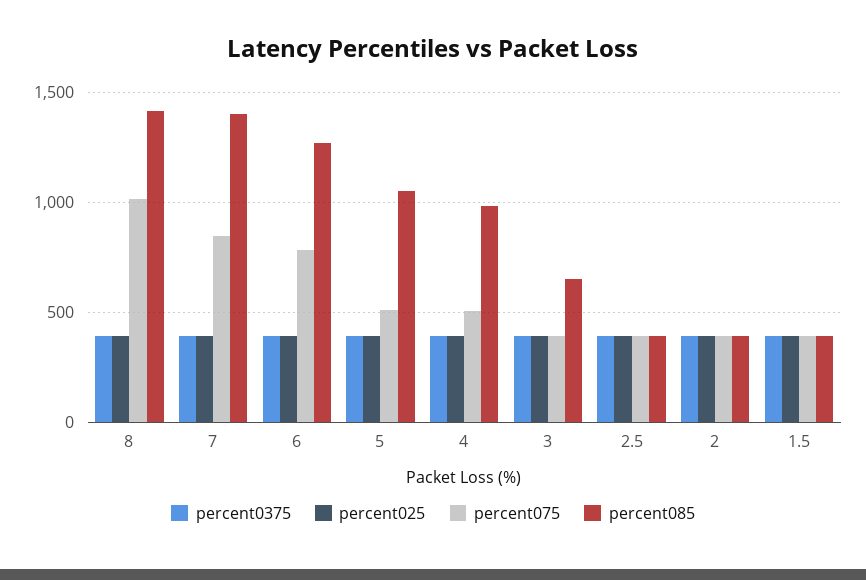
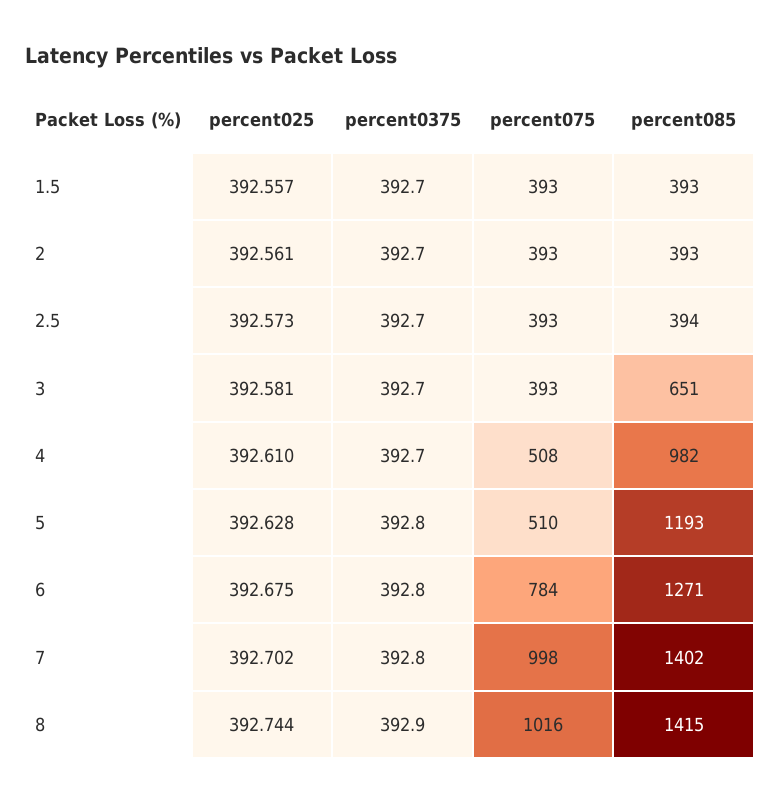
  {
    "percent0375": {
      "8": 392.9,
      "7": 392.8,
      "6": 392.8,
      "5": 392.8,
      "4": 392.7,
      "3": 392.7,
      "2.5": 392.7,
      "2": 392.7,
      "1.5": 392.7
    },
    "percent025": {
      "8": 392.744,
      "7": 392.702,
      "6": 392.675,
      "5": 392.628,
      "4": 392.61,
      "3": 392.581,
      "2.5": 392.573,
      "2": 392.561,
      "1.5": 392.557
    },
    "percent075": {
      "8": 1016,
-     "7": 850,
+     "7": 998,
      "6": 784,
      "5": 510,
      "4": 508,
      "3": 393,
      "2.5": 393,
      "2": 393,
      "1.5": 393
    },
    "percent085": {
      "8": 1415,
      "7": 1402,
      "6": 1271,
-     "5": 1050,
+     "5": 1193,
      "4": 982,
      "3": 651,
      "2.5": 394,
      "2": 393,
      "1.5": 393
    }
  }

